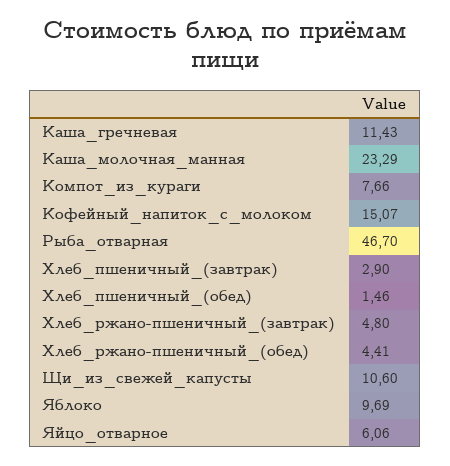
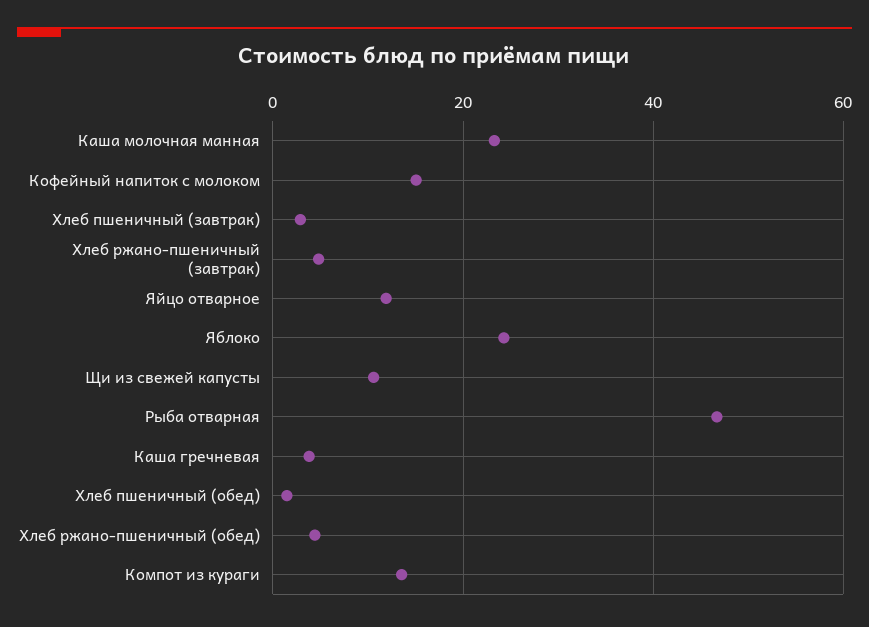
  {
-   "Каша_гречневая": 11.43,
+   "Каша_гречневая": 4,
    "Каша_молочная_манная": 23.29,
-   "Компот_из_кураги": 7.66,
+   "Компот_из_кураги": 14,
    "Кофейный_напиток_с_молоком": 15.07,
    "Рыба_отварная": 46.7,
    "Хлеб_пшеничный_(завтрак)": 2.9,
    "Хлеб_пшеничный_(обед)": 1.46,
    "Хлеб_ржано-пшеничный_(завтрак)": 4.8,
    "Хлеб_ржано-пшеничный_(обед)": 4.41,
    "Щи_из_свежей_капусты": 10.6,
-   "Яблоко": 9.69,
+   "Яблоко": 24,
-   "Яйцо_отварное": 6.06
+   "Яйцо_отварное": 12
  }

